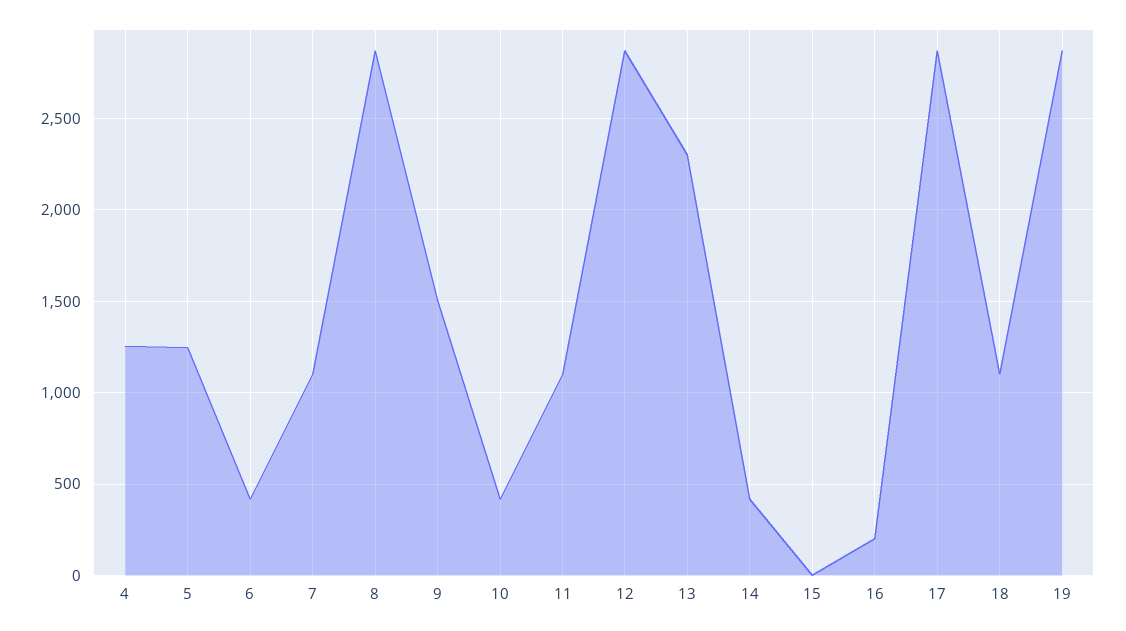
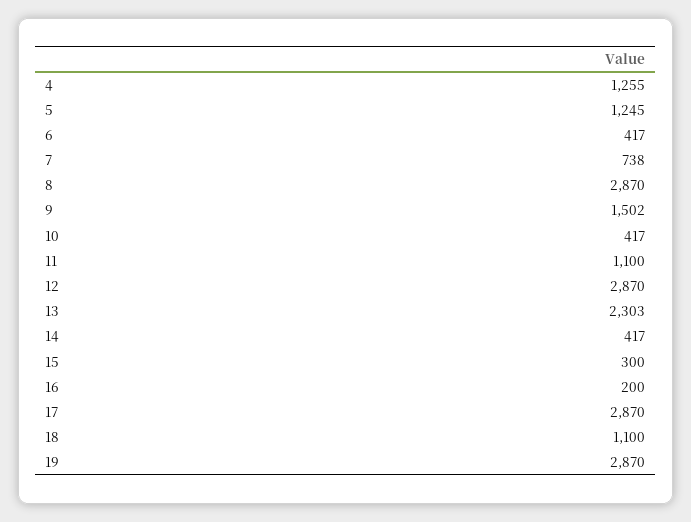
  {
    "4": 1255,
    "5": 1245,
    "6": 417,
-   "7": 1100,
+   "7": 738,
    "8": 2870,
    "9": 1502,
    "10": 417,
    "11": 1100,
    "12": 2870,
    "13": 2303,
    "14": 417,
-   "15": 0,
+   "15": 300,
    "16": 200,
    "17": 2870,
    "18": 1100,
    "19": 2870
  }

